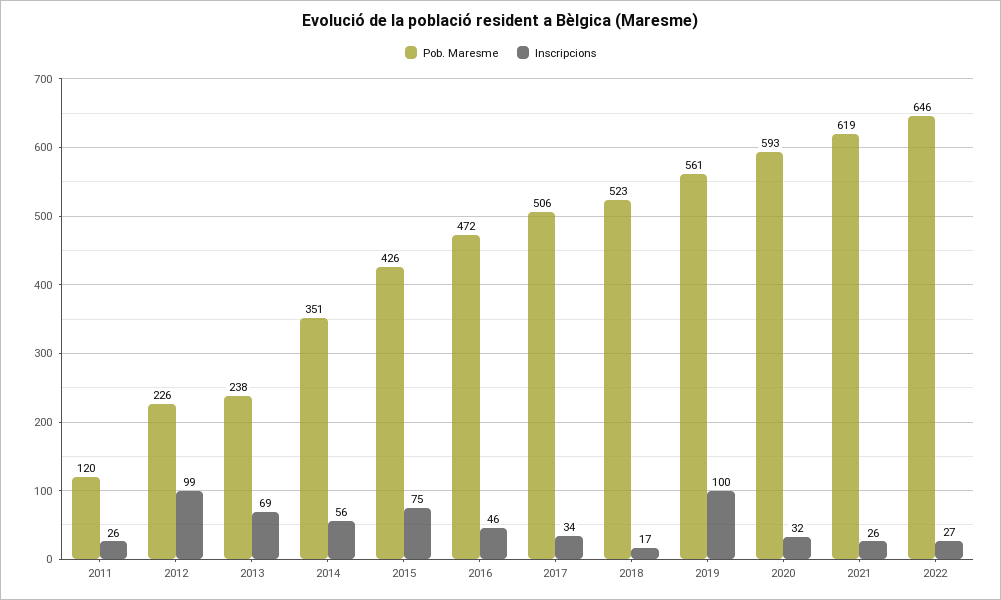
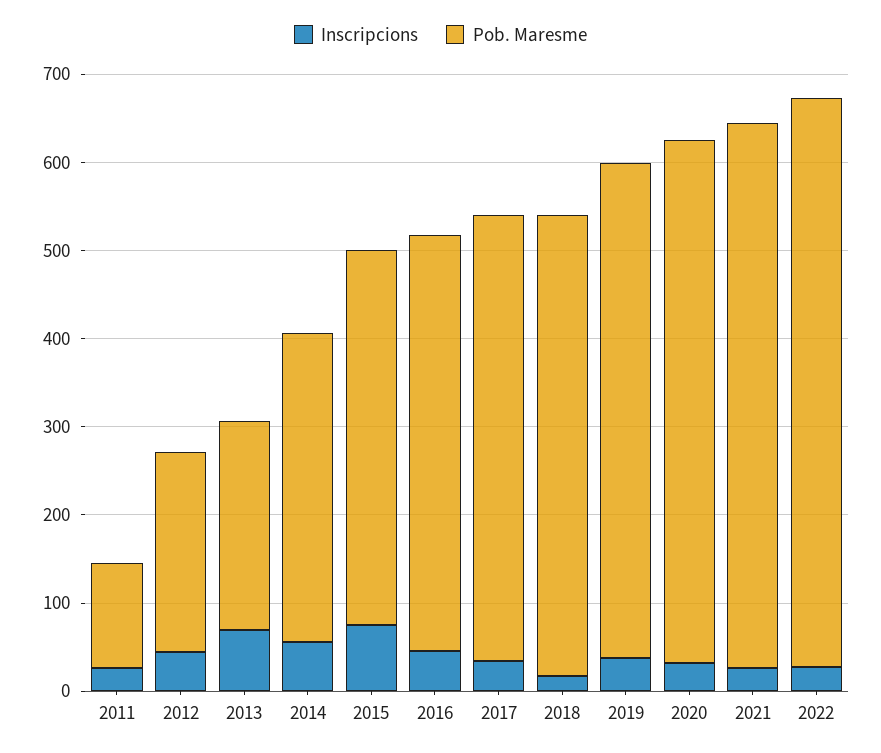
  {
    "Pob. Maresme": {
      "2011": 120,
      "2012": 226,
      "2013": 238,
      "2014": 351,
      "2015": 426,
      "2016": 472,
      "2017": 506,
      "2018": 523,
      "2019": 561,
      "2020": 593,
      "2021": 619,
      "2022": 646
    },
    "Inscripcions": {
      "2011": 26,
-     "2012": 99,
+     "2012": 40,
      "2013": 69,
      "2014": 56,
      "2015": 75,
      "2016": 46,
      "2017": 34,
      "2018": 17,
-     "2019": 100,
+     "2019": 40,
      "2020": 32,
      "2021": 26,
      "2022": 27
    }
  }

